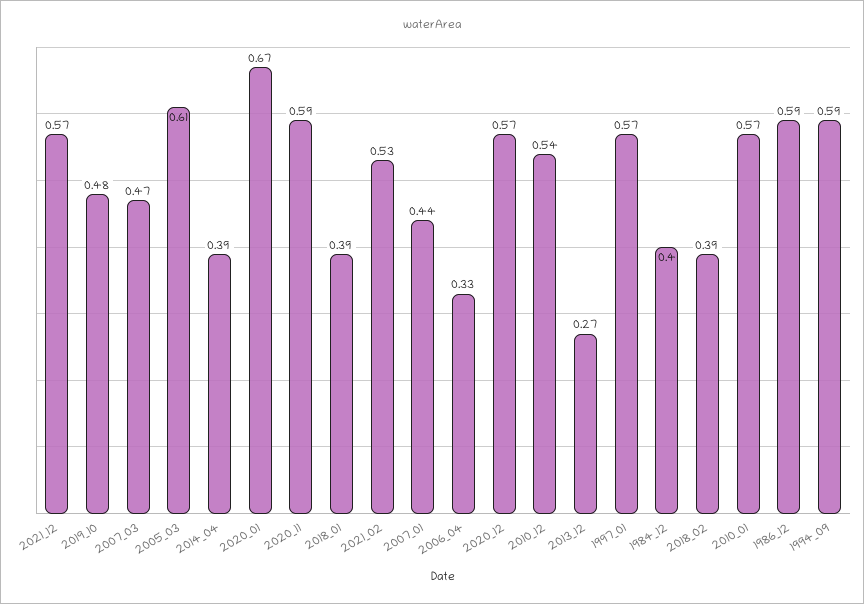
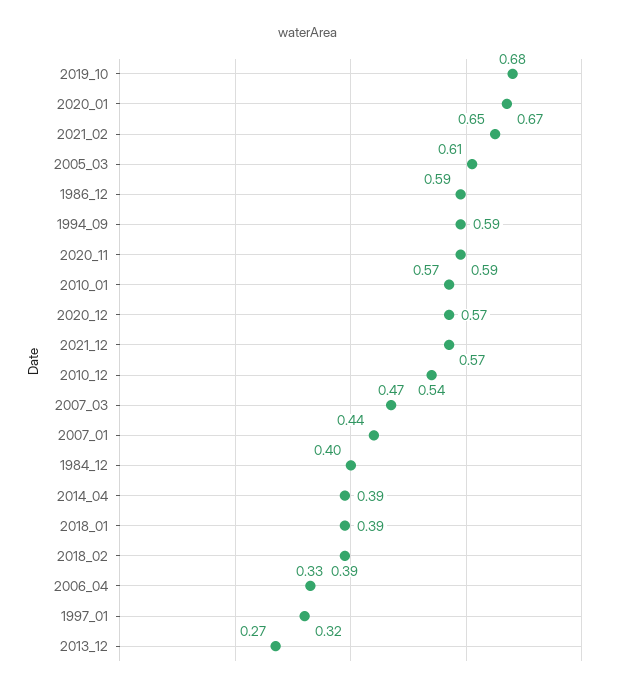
  {
    "2021_12": 0.57,
-   "2019_10": 0.48,
+   "2019_10": 0.68,
    "2007_03": 0.47,
    "2005_03": 0.61,
    "2014_04": 0.39,
    "2020_01": 0.67,
    "2020_11": 0.59,
    "2018_01": 0.39,
-   "2021_02": 0.53,
+   "2021_02": 0.65,
    "2007_01": 0.44,
    "2006_04": 0.33,
    "2020_12": 0.57,
    "2010_12": 0.54,
    "2013_12": 0.27,
-   "1997_01": 0.57,
+   "1997_01": 0.32,
    "1984_12": 0.4,
    "2018_02": 0.39,
    "2010_01": 0.57,
    "1986_12": 0.59,
    "1994_09": 0.59
  }

